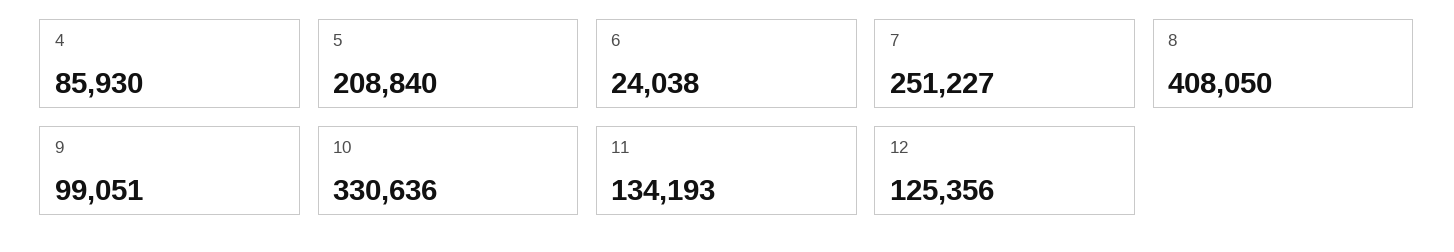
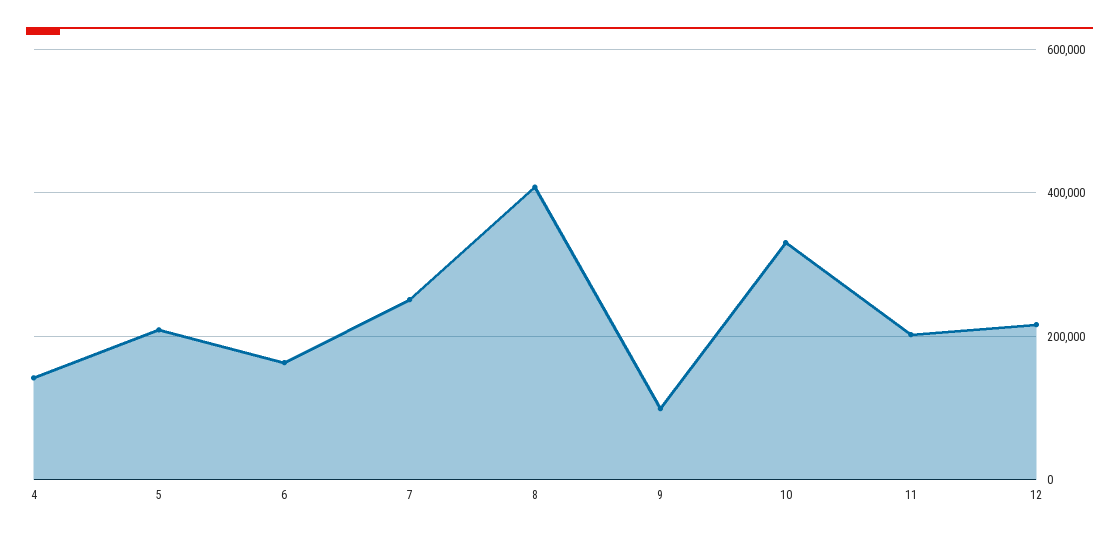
  {
-   "4": 85930,
+   "4": 140000,
    "5": 208840,
-   "6": 24038,
+   "6": 160000,
    "7": 251227,
    "8": 408050,
    "9": 99051,
    "10": 330636,
-   "11": 134193,
+   "11": 200000,
-   "12": 125356
+   "12": 220000
  }

